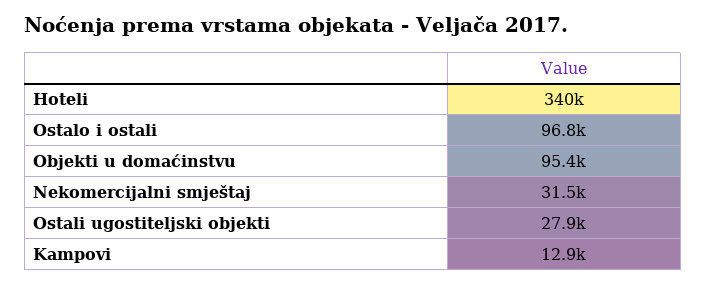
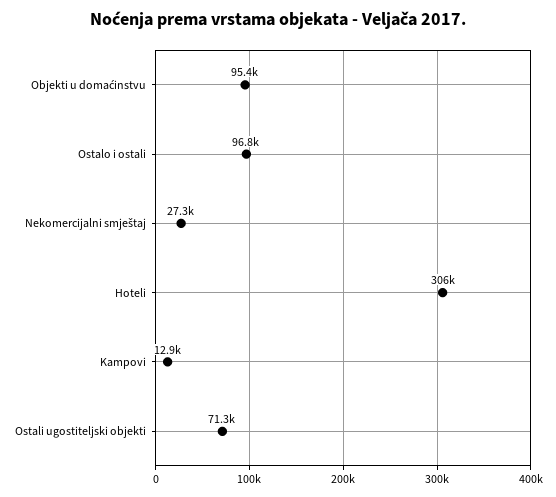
  {
-   "Hoteli": 340000,
+   "Hoteli": 306000,
    "Ostalo i ostali": 96800,
    "Objekti u domaćinstvu": 95400,
-   "Nekomercijalni smještaj": 31500,
+   "Nekomercijalni smještaj": 27300,
-   "Ostali ugostiteljski objekti": 27900,
+   "Ostali ugostiteljski objekti": 71300,
    "Kampovi": 12900
  }

